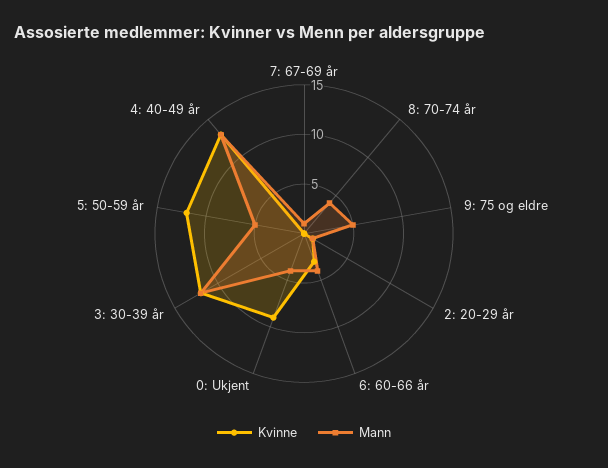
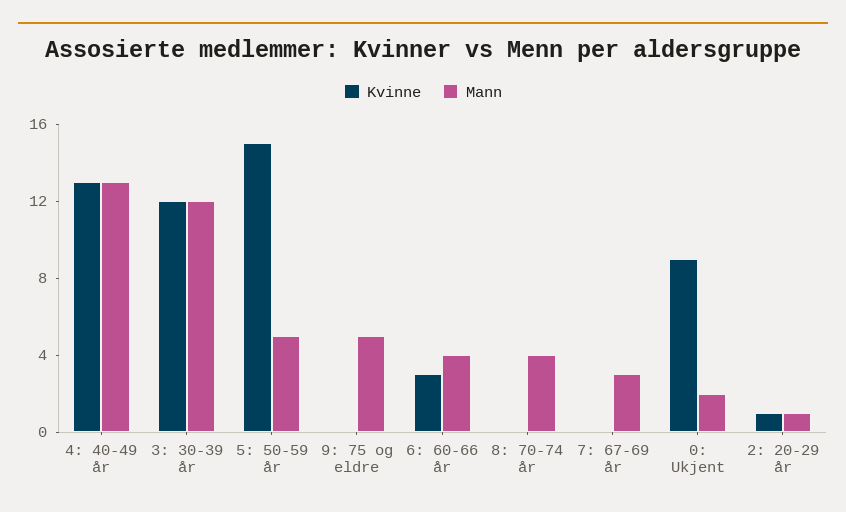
  {
    "Kvinne": {
      "7: 67-69 år": 0,
      "8: 70-74 år": 0,
      "9: 75 og eldre": 0,
      "2: 20-29 år": 1,
      "6: 60-66 år": 3,
      "0: Ukjent": 9,
      "3: 30-39 år": 12,
-     "5: 50-59 år": 12,
+     "5: 50-59 år": 15,
      "4: 40-49 år": 13
    },
    "Mann": {
-     "7: 67-69 år": 1,
+     "7: 67-69 år": 3,
      "8: 70-74 år": 4,
      "9: 75 og eldre": 5,
      "2: 20-29 år": 1,
      "6: 60-66 år": 4,
-     "0: Ukjent": 4,
+     "0: Ukjent": 2,
      "3: 30-39 år": 12,
      "5: 50-59 år": 5,
      "4: 40-49 år": 13
    }
  }

